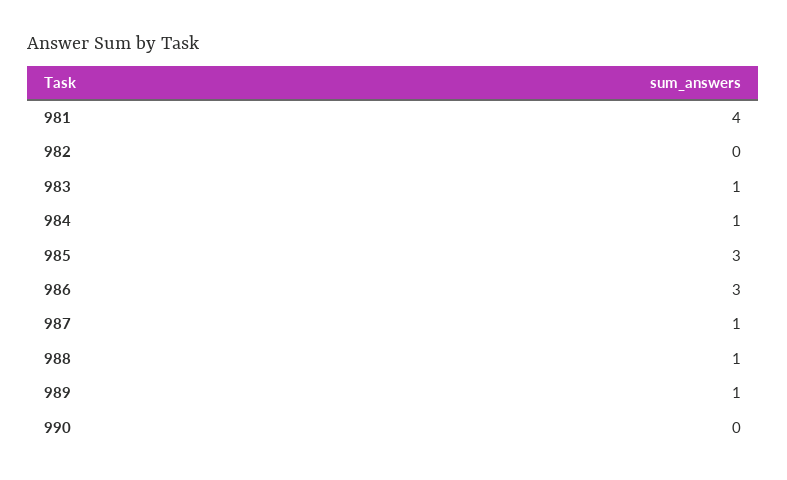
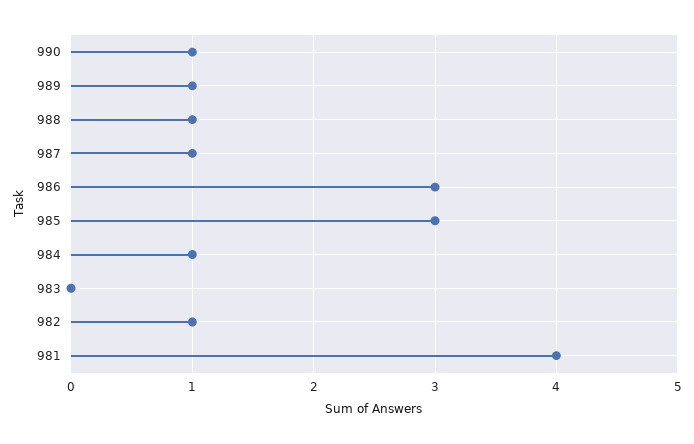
  {
    "981": 4,
-   "982": 0,
+   "982": 1,
-   "983": 1,
+   "983": 0,
    "984": 1,
    "985": 3,
    "986": 3,
    "987": 1,
    "988": 1,
    "989": 1,
-   "990": 0
+   "990": 1
  }

